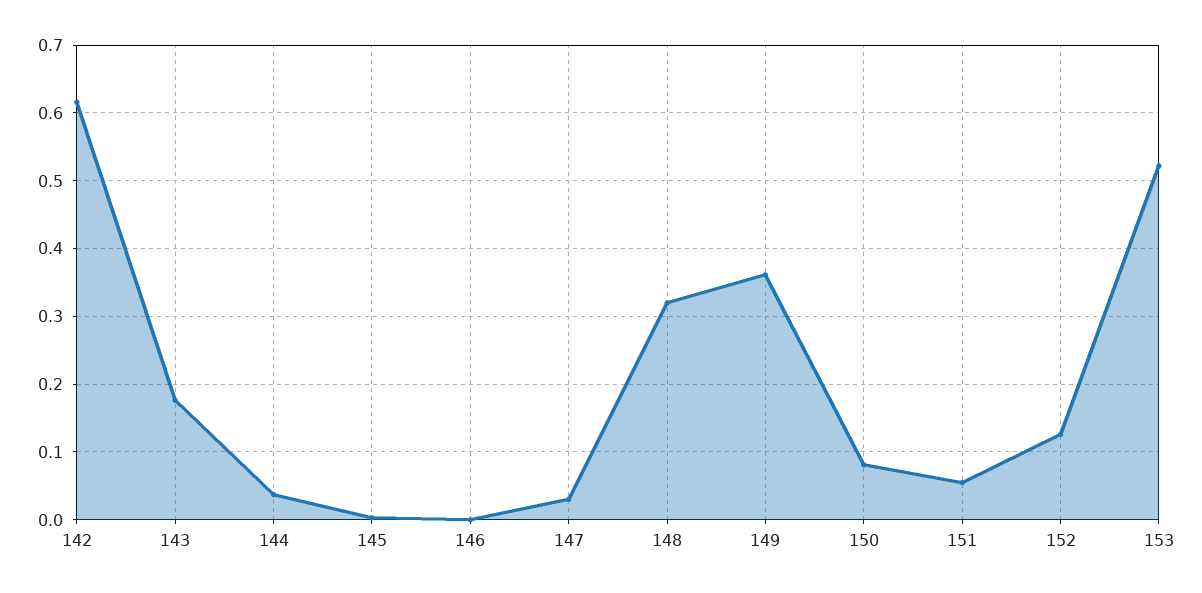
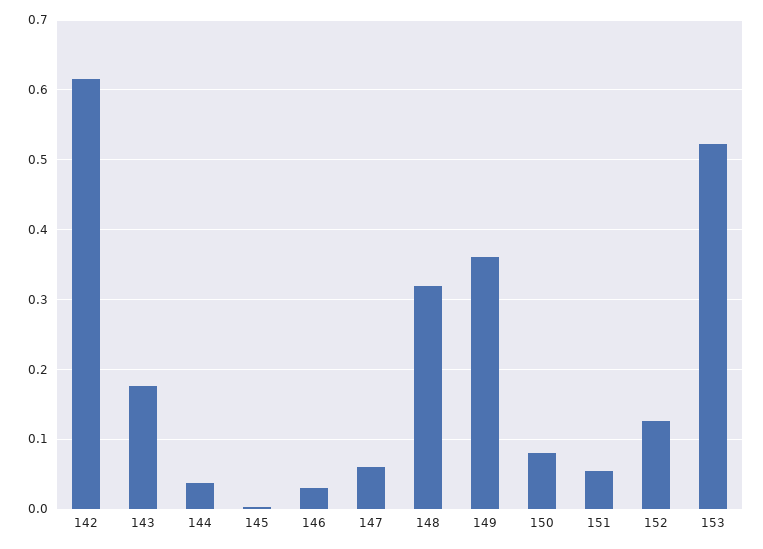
  {
    "142": 0.62,
    "143": 0.18,
    "144": 0.04,
    "145": 0,
-   "146": 0,
+   "146": 0.03,
-   "147": 0.03,
+   "147": 0.06,
    "148": 0.32,
    "149": 0.36,
    "150": 0.08,
    "151": 0.06,
    "152": 0.13,
    "153": 0.52
  }

